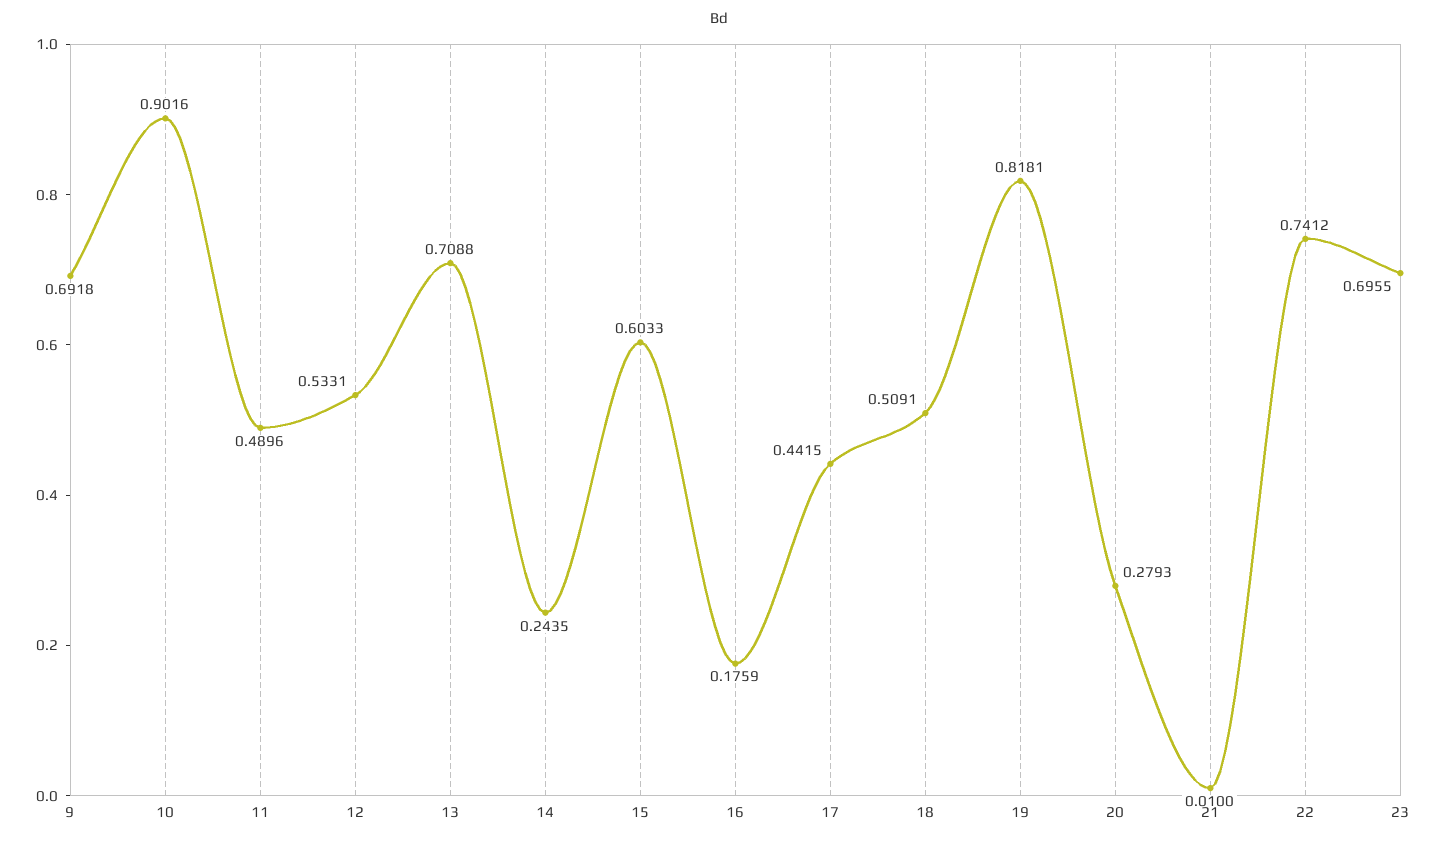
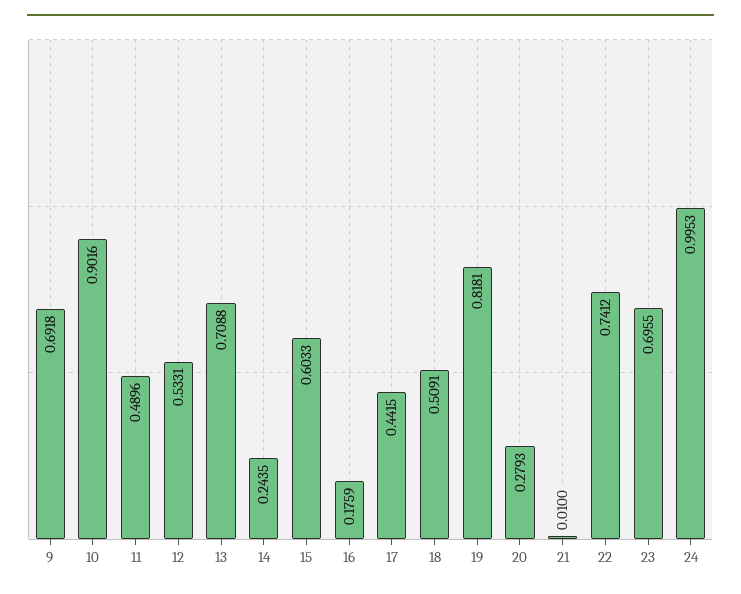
  {
    "9": 0.6918,
    "10": 0.9016,
    "11": 0.4896,
    "12": 0.5331,
    "13": 0.7088,
    "14": 0.2435,
    "15": 0.6033,
    "16": 0.1759,
    "17": 0.4415,
    "18": 0.5091,
    "19": 0.8181,
    "20": 0.2793,
    "21": 0.01,
    "22": 0.7412,
-   "23": 0.6955
+   "23": 0.6955,
+   "24": 0.9953
  }

